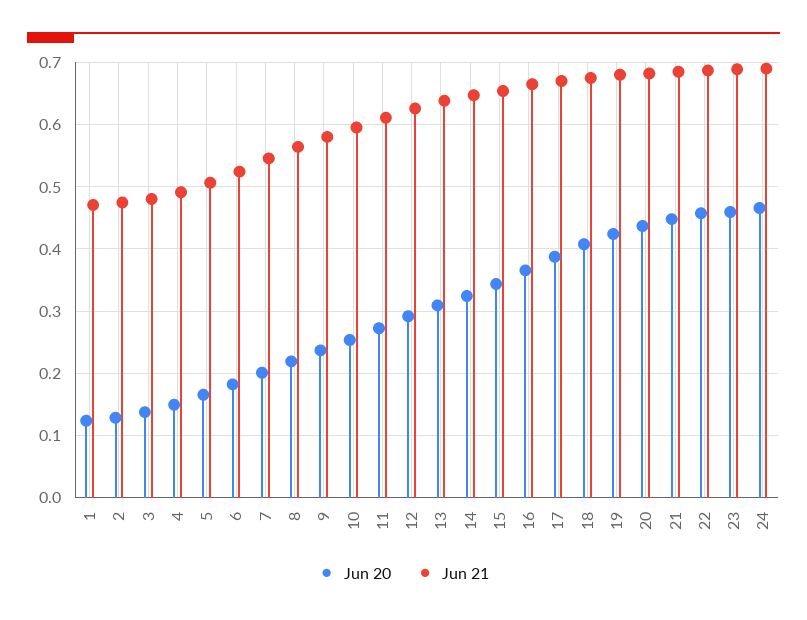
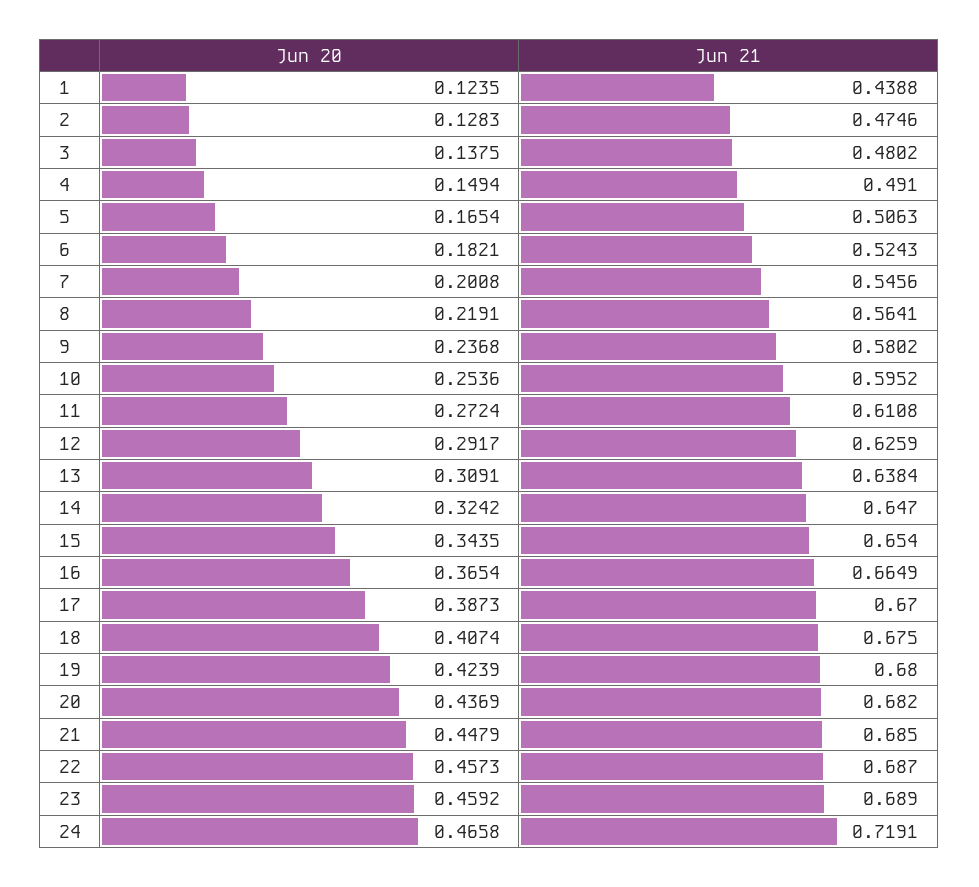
  {
    "Jun 20": {
      "1": 0.1235,
      "2": 0.1283,
      "3": 0.1375,
      "4": 0.1494,
      "5": 0.1654,
      "6": 0.1821,
      "7": 0.2008,
      "8": 0.2191,
      "9": 0.2368,
      "10": 0.2536,
      "11": 0.2724,
      "12": 0.2917,
      "13": 0.3091,
      "14": 0.3242,
      "15": 0.3435,
      "16": 0.3654,
      "17": 0.3873,
      "18": 0.4074,
      "19": 0.4239,
      "20": 0.4369,
      "21": 0.4479,
      "22": 0.4573,
      "23": 0.4592,
      "24": 0.4658
    },
    "Jun 21": {
-     "1": 0.47,
+     "1": 0.4388,
      "2": 0.4746,
      "3": 0.4802,
      "4": 0.491,
      "5": 0.5063,
      "6": 0.5243,
      "7": 0.5456,
      "8": 0.5641,
      "9": 0.5802,
      "10": 0.5952,
      "11": 0.6108,
      "12": 0.6259,
      "13": 0.6384,
      "14": 0.647,
      "15": 0.654,
      "16": 0.6649,
      "17": 0.67,
      "18": 0.675,
      "19": 0.68,
      "20": 0.682,
      "21": 0.685,
      "22": 0.687,
      "23": 0.689,
-     "24": 0.69
+     "24": 0.7191
    }
  }

